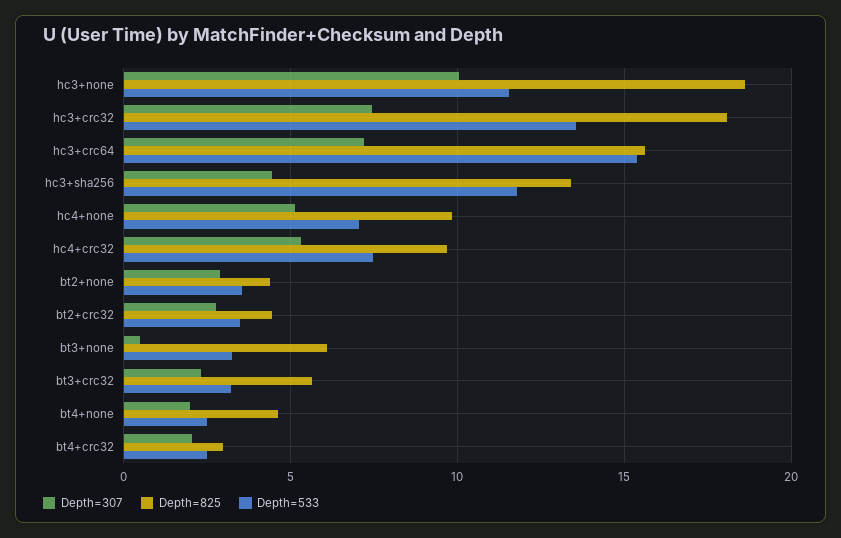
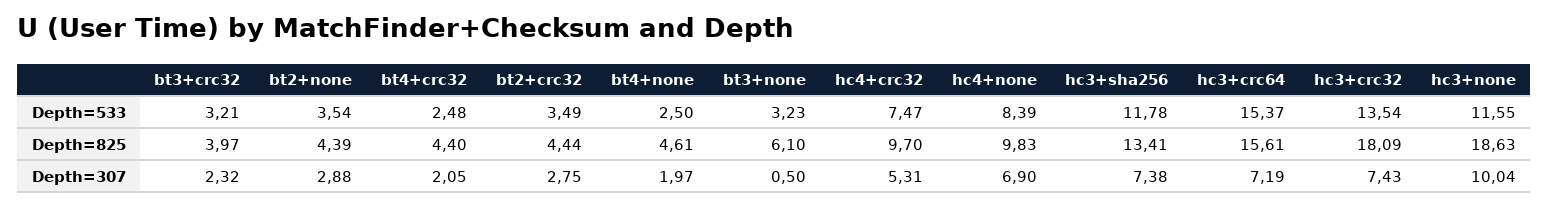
  {
    "Depth=307": {
      "hc3+none": 10.04,
      "hc3+crc32": 7.43,
      "hc3+crc64": 7.19,
-     "hc3+sha256": 4.5,
+     "hc3+sha256": 7.38,
-     "hc4+none": 5,
+     "hc4+none": 6.9,
      "hc4+crc32": 5.31,
      "bt2+none": 2.88,
      "bt2+crc32": 2.75,
      "bt3+none": 0.5,
      "bt3+crc32": 2.32,
      "bt4+none": 1.97,
      "bt4+crc32": 2.05
    },
    "Depth=825": {
      "hc3+none": 18.63,
      "hc3+crc32": 18.09,
      "hc3+crc64": 15.61,
      "hc3+sha256": 13.41,
      "hc4+none": 9.83,
      "hc4+crc32": 9.7,
      "bt2+none": 4.39,
      "bt2+crc32": 4.44,
      "bt3+none": 6.1,
-     "bt3+crc32": 5.5,
+     "bt3+crc32": 3.97,
      "bt4+none": 4.61,
-     "bt4+crc32": 3
+     "bt4+crc32": 4.4
    },
    "Depth=533": {
      "hc3+none": 11.55,
      "hc3+crc32": 13.54,
      "hc3+crc64": 15.37,
      "hc3+sha256": 11.78,
-     "hc4+none": 7,
+     "hc4+none": 8.39,
      "hc4+crc32": 7.47,
      "bt2+none": 3.54,
      "bt2+crc32": 3.49,
      "bt3+none": 3.23,
      "bt3+crc32": 3.21,
      "bt4+none": 2.5,
      "bt4+crc32": 2.48
    }
  }

